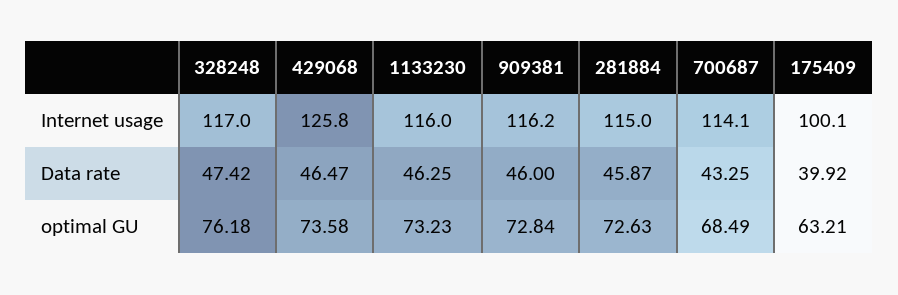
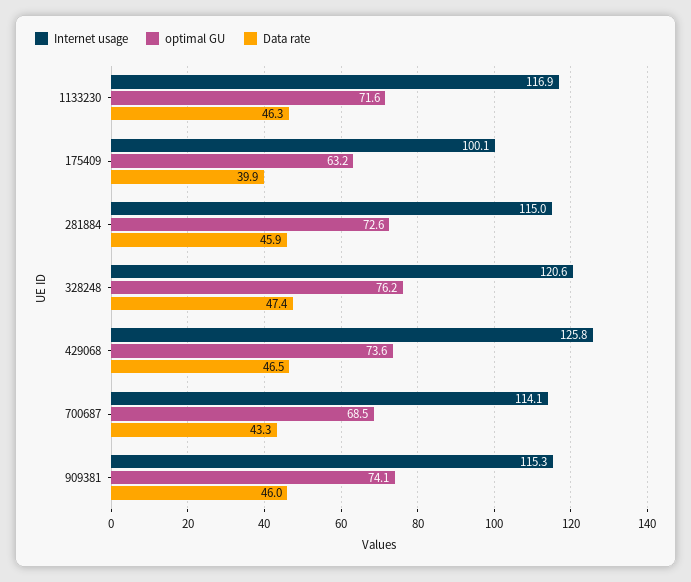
  {
    "Internet usage": {
-     "328248": 117,
+     "328248": 120.6,
      "429068": 125.8,
-     "1133230": 116,
+     "1133230": 116.9,
-     "909381": 116.2,
+     "909381": 115.3,
      "281884": 115,
      "700687": 114.1,
      "175409": 100.1
    },
    "Data rate": {
      "328248": 47.42,
      "429068": 46.47,
      "1133230": 46.25,
      "909381": 46,
      "281884": 45.87,
      "700687": 43.25,
      "175409": 39.92
    },
    "optimal GU": {
      "328248": 76.18,
      "429068": 73.58,
-     "1133230": 73.23,
+     "1133230": 71.6,
-     "909381": 72.84,
+     "909381": 74.1,
      "281884": 72.63,
      "700687": 68.49,
      "175409": 63.21
    }
  }

